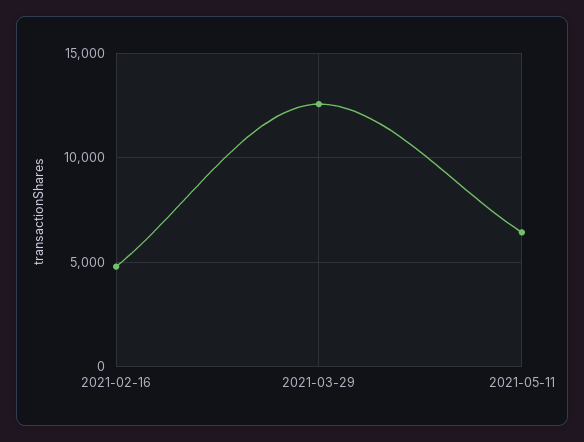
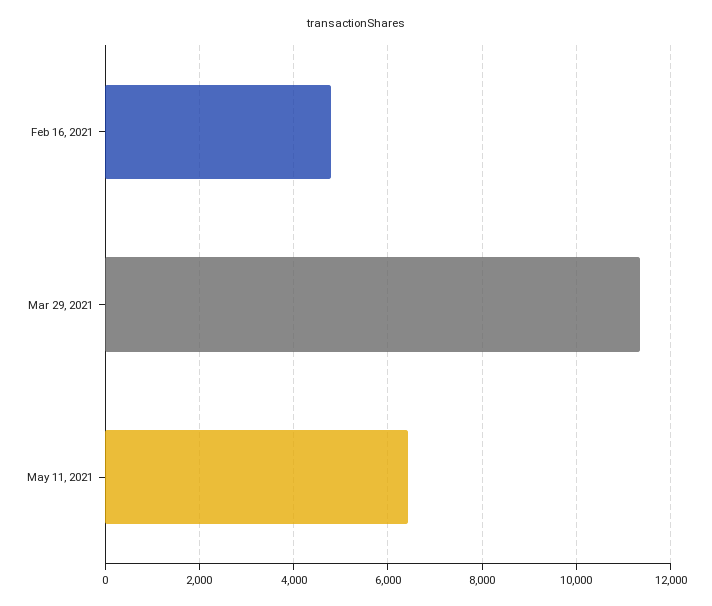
  {
    "2021-02-16": 4800,
-   "2021-03-29": 12500,
+   "2021-03-29": 11400,
    "2021-05-11": 6400
  }

